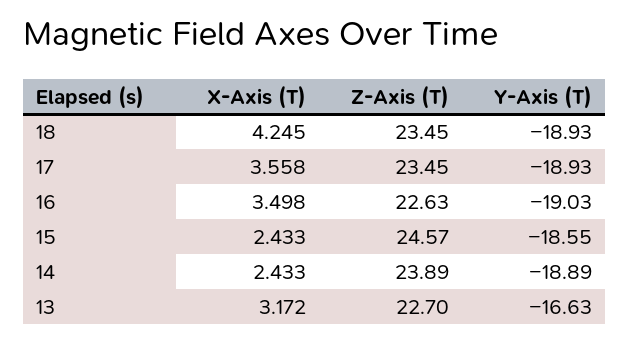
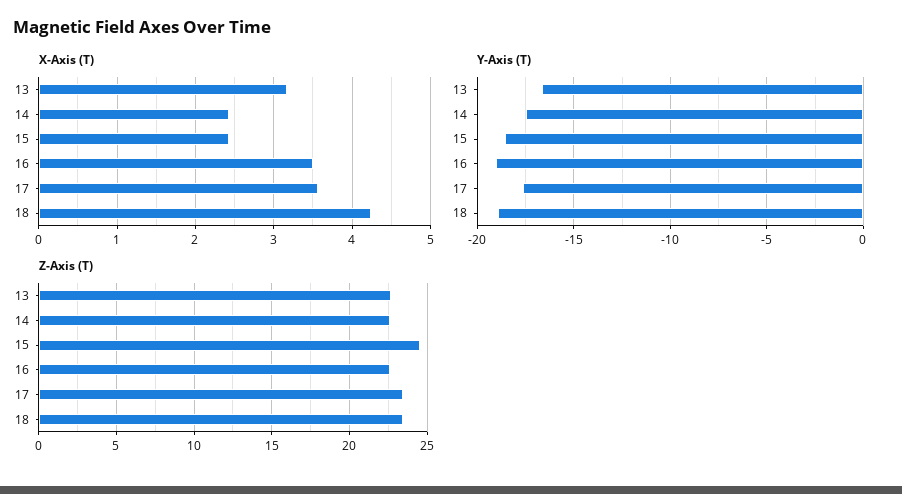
  {
    "X-Axis (T)": {
      "18": 4.245,
      "17": 3.558,
      "16": 3.498,
      "15": 2.433,
      "14": 2.433,
      "13": 3.172
    },
    "Z-Axis (T)": {
      "18": 23.45,
      "17": 23.45,
      "16": 22.63,
      "15": 24.57,
-     "14": 23.89,
+     "14": 22.5,
      "13": 22.7
    },
    "Y-Axis (T)": {
      "18": -18.93,
-     "17": -18.93,
+     "17": -17.5,
      "16": -19.03,
      "15": -18.55,
-     "14": -18.89,
+     "14": -17.5,
      "13": -16.63
    }
  }

